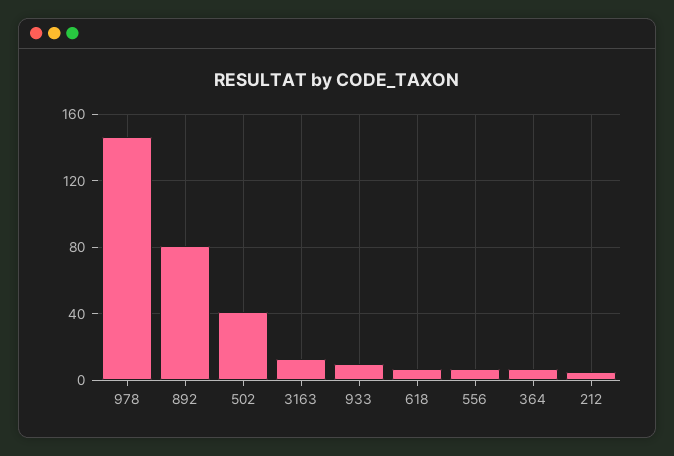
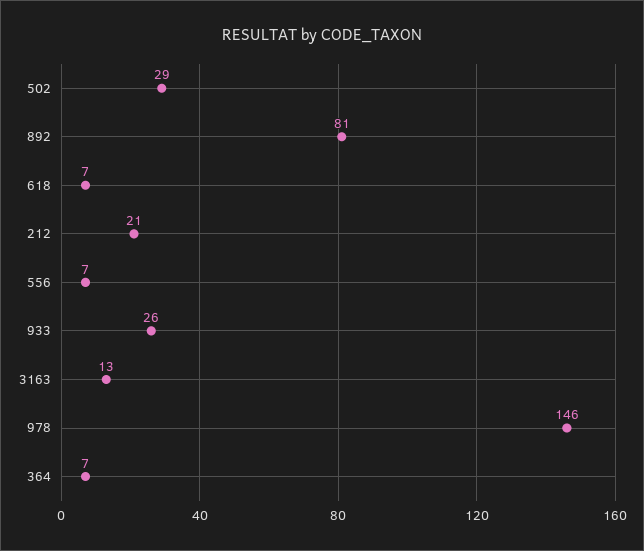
  {
    "978": 146,
    "892": 81,
-   "502": 40,
+   "502": 29,
    "3163": 13,
-   "933": 10,
+   "933": 26,
    "618": 7,
    "556": 7,
    "364": 7,
-   "212": 5
+   "212": 21
  }

